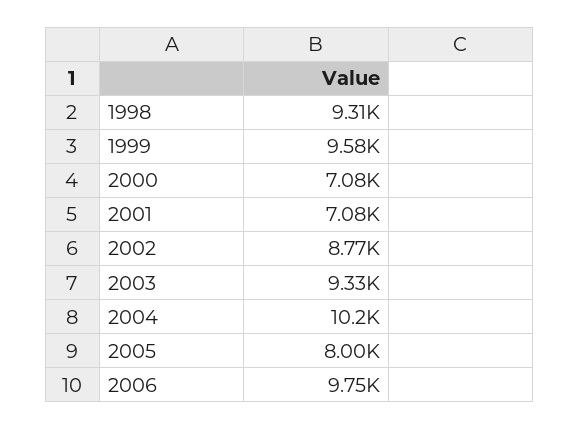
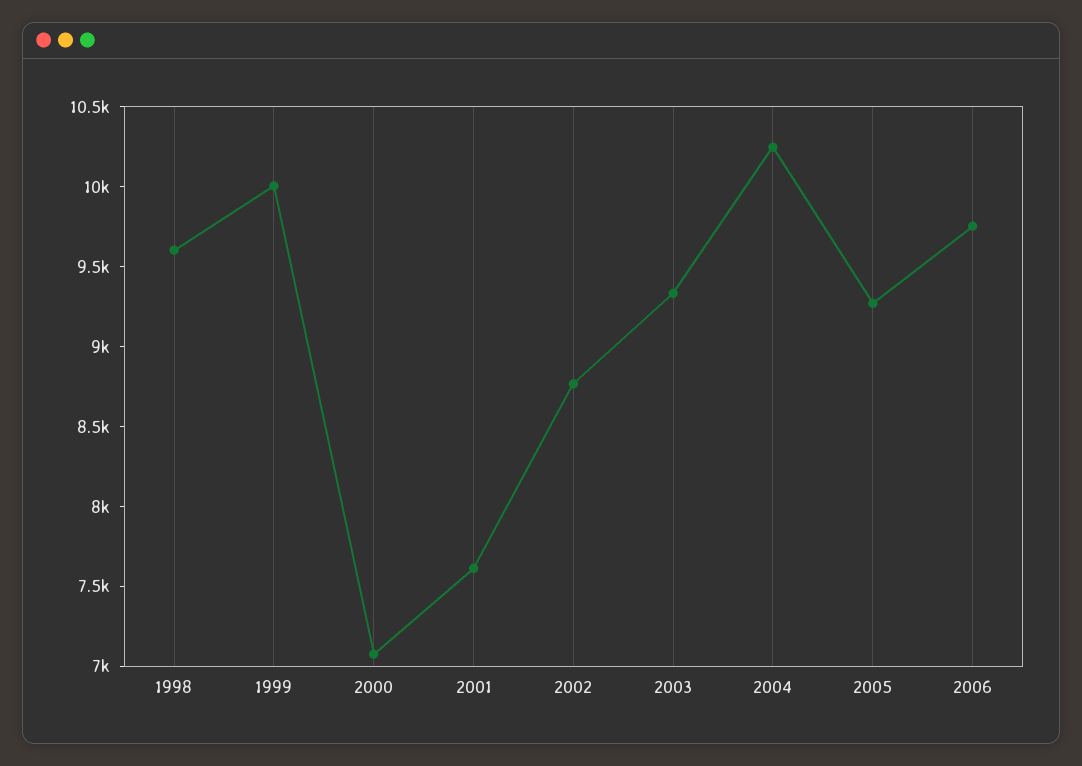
  {
-   "1998": 9310,
+   "1998": 9600,
-   "1999": 9580,
+   "1999": 10000,
    "2000": 7080,
-   "2001": 7080,
+   "2001": 7600,
    "2002": 8770,
    "2003": 9330,
    "2004": 10200,
-   "2005": 8000,
+   "2005": 9300,
    "2006": 9750
  }

